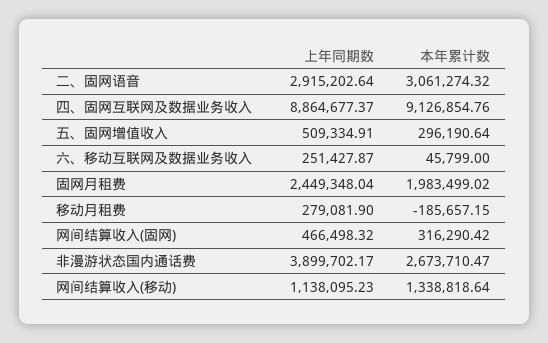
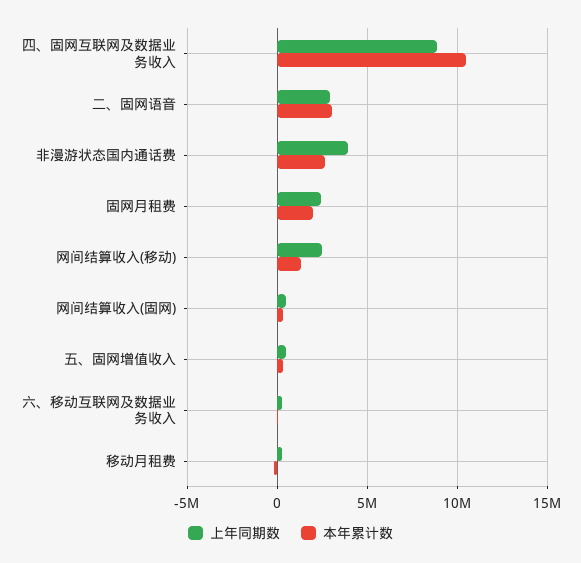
  {
    "上年同期数": {
      "二、固网语音": 2915202.64,
      "四、固网互联网及数据业务收入": 8864677.37,
      "五、固网增值收入": 509334.91,
      "六、移动互联网及数据业务收入": 251427.87,
      "固网月租费": 2449348.04,
      "移动月租费": 279081.9,
      "网间结算收入(固网)": 466498.32,
      "非漫游状态国内通话费": 3899702.17,
-     "网间结算收入(移动)": 1138095.23
+     "网间结算收入(移动)": 2500000
    },
    "本年累计数": {
      "二、固网语音": 3061274.32,
-     "四、固网互联网及数据业务收入": 9126854.76,
+     "四、固网互联网及数据业务收入": 10500000,
      "五、固网增值收入": 296190.64,
      "六、移动互联网及数据业务收入": 45799,
      "固网月租费": 1983499.02,
      "移动月租费": -185657.15,
      "网间结算收入(固网)": 316290.42,
      "非漫游状态国内通话费": 2673710.47,
      "网间结算收入(移动)": 1338818.64
    }
  }

